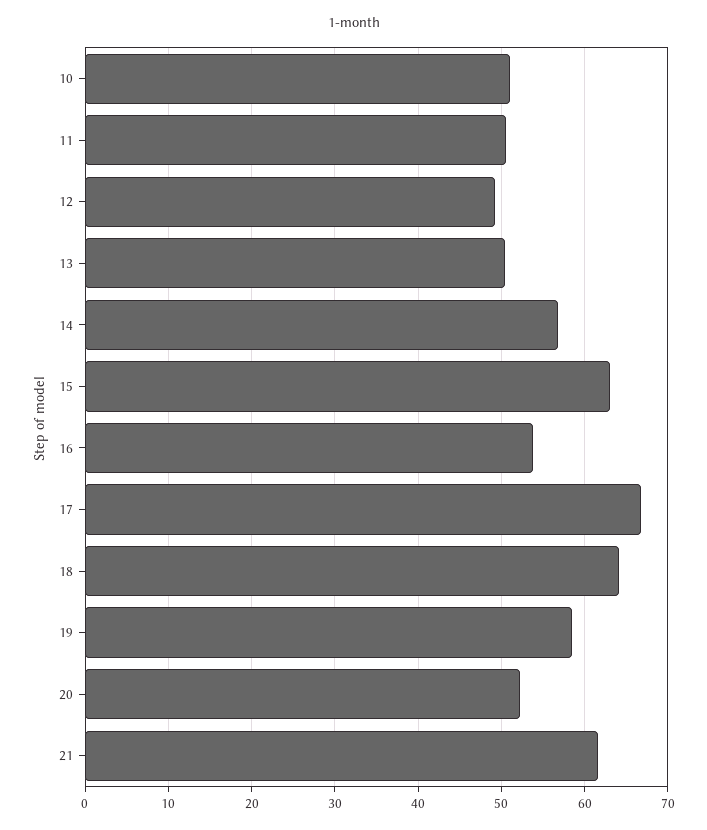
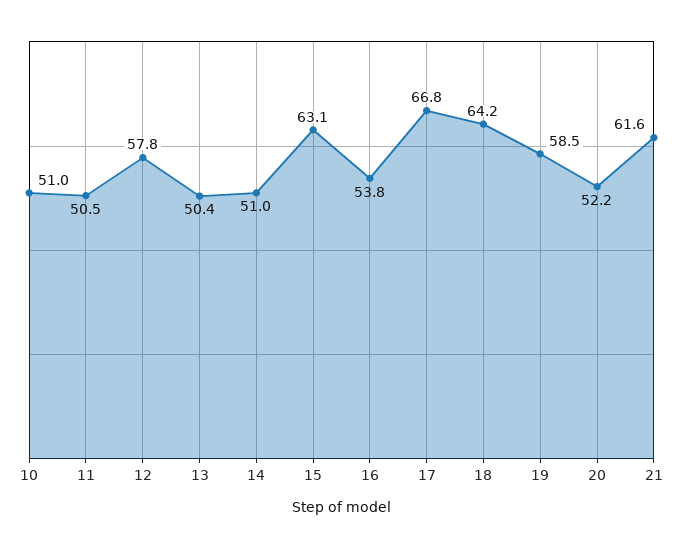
  {
    "10": 51,
    "11": 50.5,
-   "12": 49,
+   "12": 57.8,
    "13": 50.4,
-   "14": 57,
+   "14": 51,
    "15": 63.1,
    "16": 53.8,
    "17": 66.8,
    "18": 64.2,
    "19": 58.5,
    "20": 52.2,
    "21": 61.6
  }

